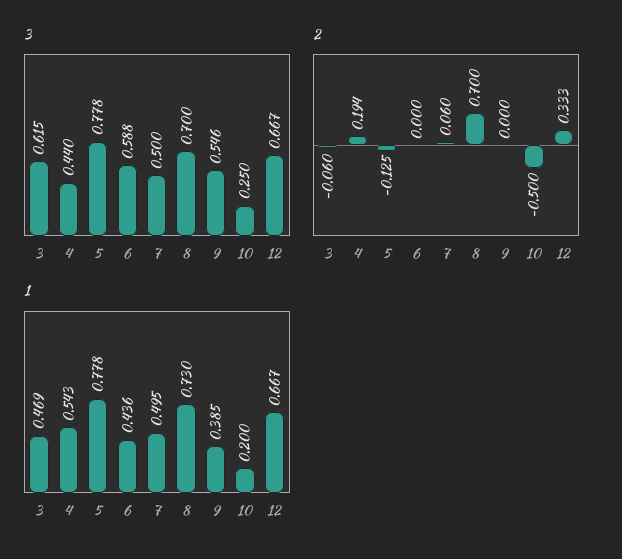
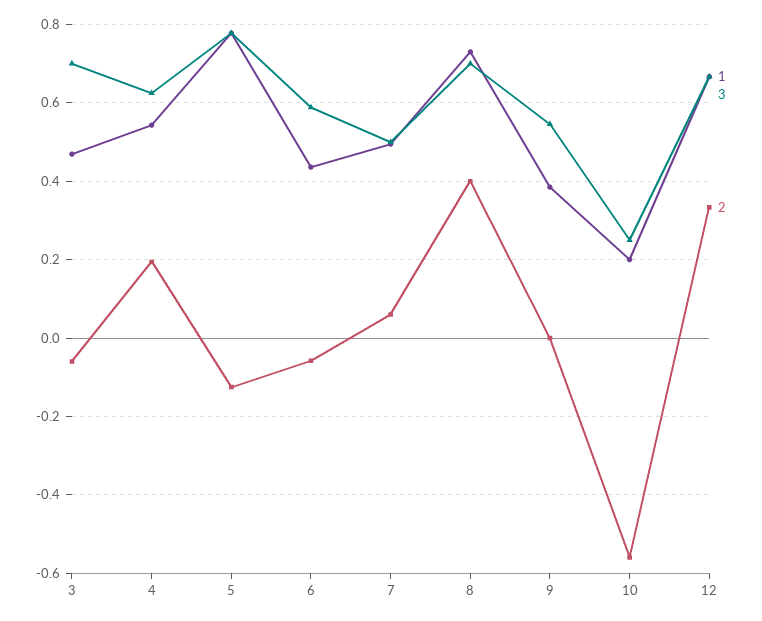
  {
    "3": {
-     "3": 0.615,
+     "3": 0.7,
-     "4": 0.44,
+     "4": 0.62,
      "5": 0.778,
      "6": 0.588,
      "7": 0.5,
      "8": 0.7,
      "9": 0.546,
      "10": 0.25,
      "12": 0.667
    },
    "2": {
      "3": -0.06,
      "4": 0.194,
      "5": -0.125,
-     "6": 0,
+     "6": -0.06,
      "7": 0.06,
-     "8": 0.7,
+     "8": 0.4,
      "9": 0,
-     "10": -0.5,
+     "10": -0.56,
      "12": 0.333
    },
    "1": {
      "3": 0.469,
      "4": 0.543,
      "5": 0.778,
      "6": 0.436,
      "7": 0.495,
      "8": 0.73,
      "9": 0.385,
      "10": 0.2,
      "12": 0.667
    }
  }

